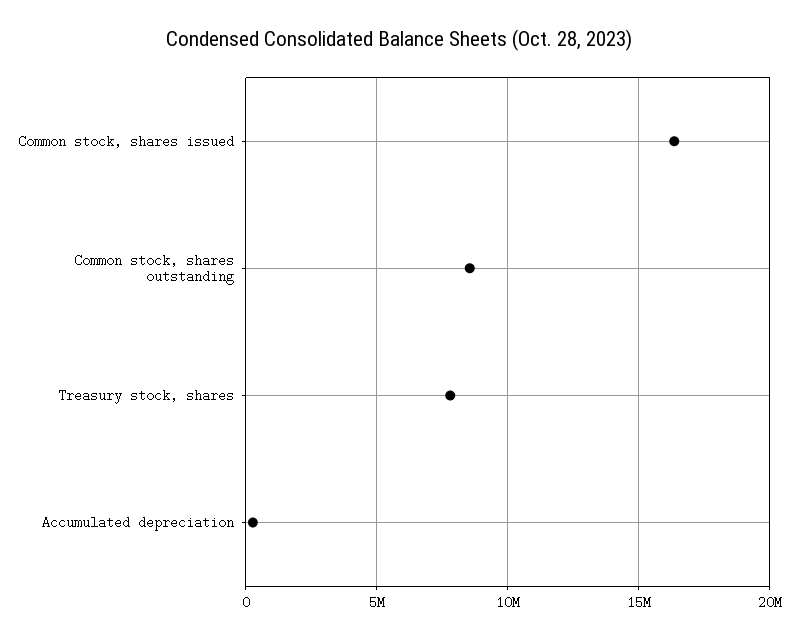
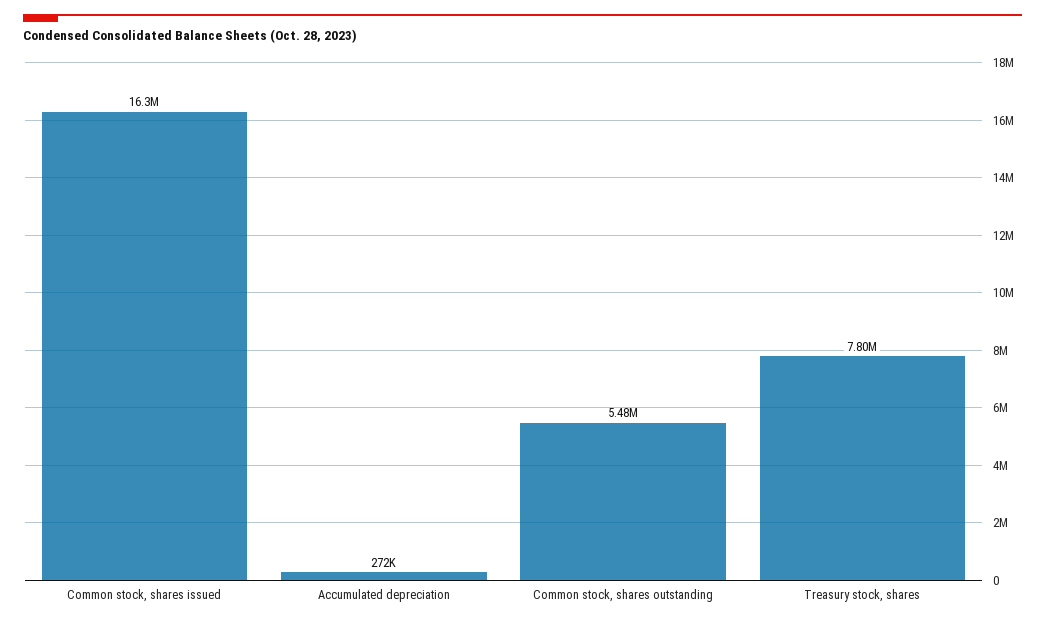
  {
    "Common stock, shares issued": 16300000,
-   "Common stock, shares outstanding": 8500000,
+   "Common stock, shares outstanding": 5480000,
    "Treasury stock, shares": 7800000,
    "Accumulated depreciation": 272000
  }

